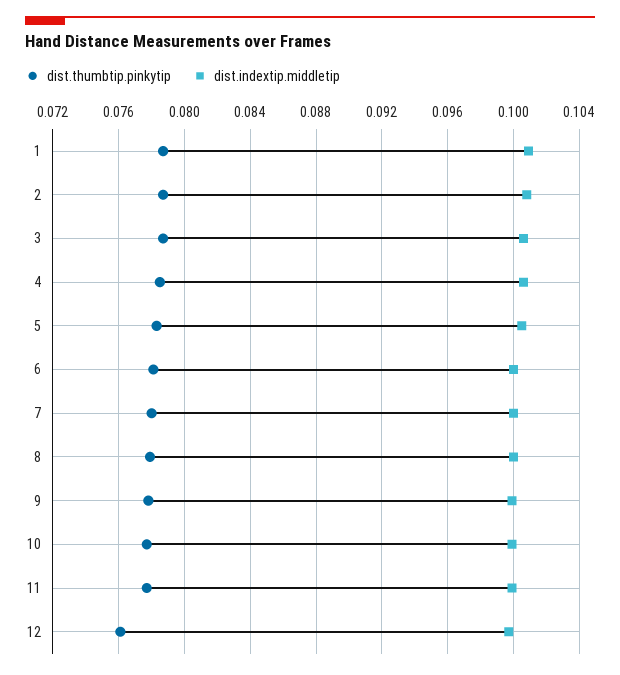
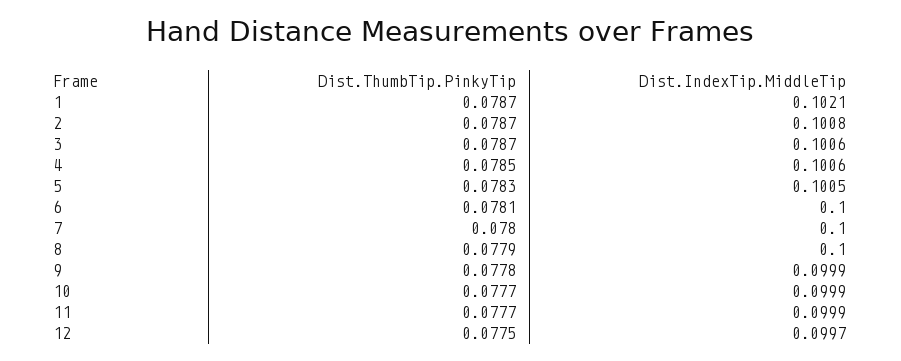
  {
    "dist.thumbtip.pinkytip": {
      "1": 0.0787,
      "2": 0.0787,
      "3": 0.0787,
      "4": 0.0785,
      "5": 0.0783,
      "6": 0.0781,
      "7": 0.078,
      "8": 0.0779,
      "9": 0.0778,
      "10": 0.0777,
      "11": 0.0777,
-     "12": 0.076
+     "12": 0.0775
    },
    "dist.indextip.middletip": {
-     "1": 0.101,
+     "1": 0.1021,
      "2": 0.1008,
      "3": 0.1006,
      "4": 0.1006,
      "5": 0.1005,
      "6": 0.1,
      "7": 0.1,
      "8": 0.1,
      "9": 0.0999,
      "10": 0.0999,
      "11": 0.0999,
      "12": 0.0997
    }
  }

